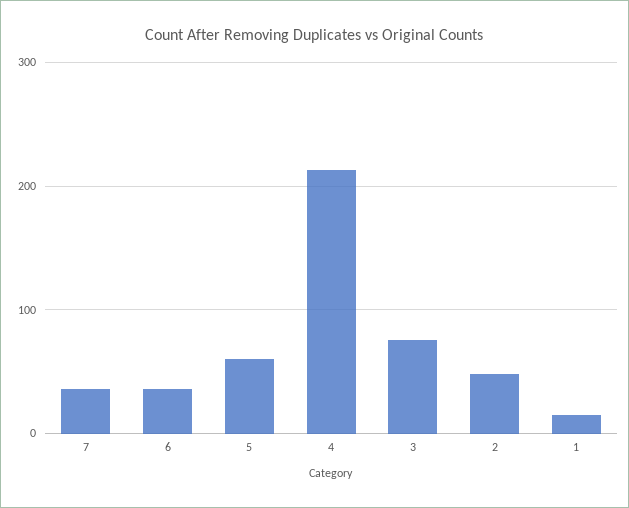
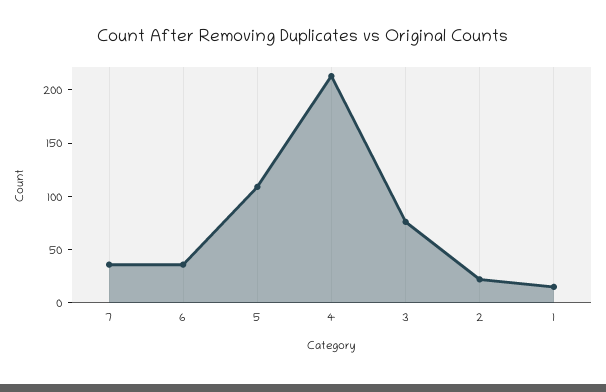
  {
    "7": 40,
    "6": 40,
-   "5": 60,
+   "5": 110,
    "4": 210,
    "3": 80,
-   "2": 50,
+   "2": 20,
    "1": 20
  }

